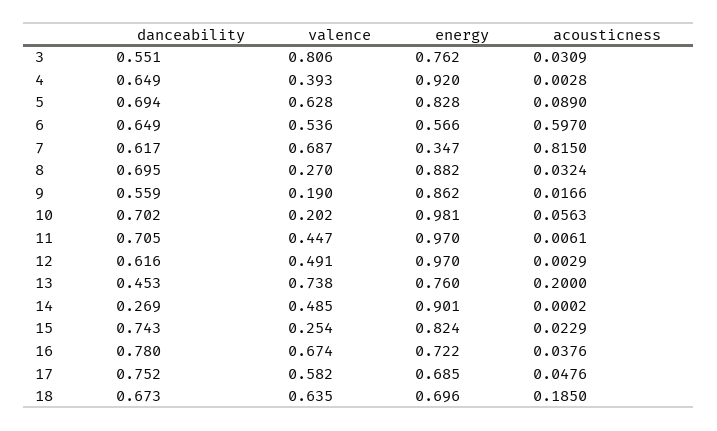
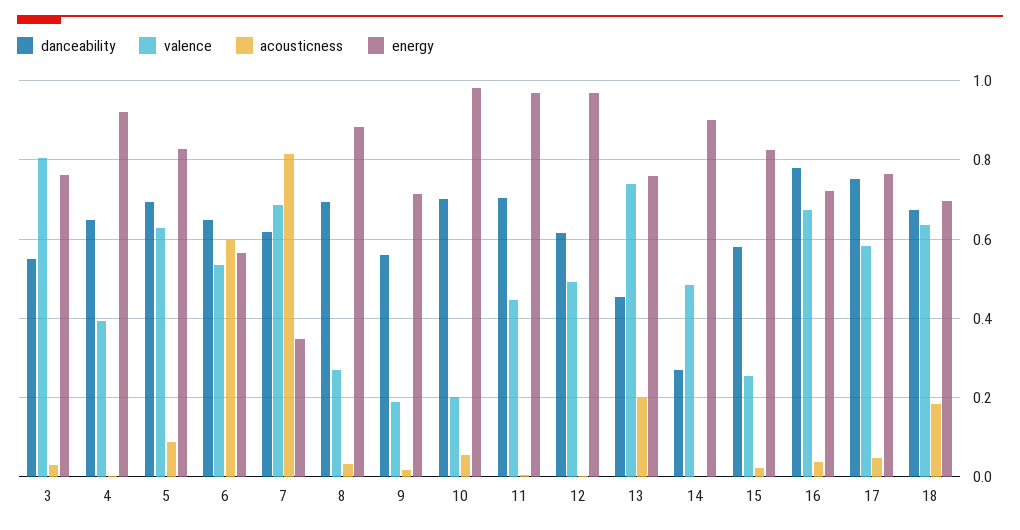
  {
    "danceability": {
      "3": 0.551,
      "4": 0.649,
      "5": 0.694,
      "6": 0.649,
      "7": 0.617,
      "8": 0.695,
      "9": 0.559,
      "10": 0.702,
      "11": 0.705,
      "12": 0.616,
      "13": 0.453,
      "14": 0.269,
-     "15": 0.743,
+     "15": 0.58,
      "16": 0.78,
      "17": 0.752,
      "18": 0.673
    },
    "valence": {
      "3": 0.806,
      "4": 0.393,
      "5": 0.628,
      "6": 0.536,
      "7": 0.687,
      "8": 0.27,
      "9": 0.19,
      "10": 0.202,
      "11": 0.447,
      "12": 0.491,
      "13": 0.738,
      "14": 0.485,
      "15": 0.254,
      "16": 0.674,
      "17": 0.582,
      "18": 0.635
    },
    "energy": {
      "3": 0.762,
      "4": 0.92,
      "5": 0.828,
      "6": 0.566,
      "7": 0.347,
      "8": 0.882,
-     "9": 0.862,
+     "9": 0.72,
      "10": 0.981,
      "11": 0.97,
      "12": 0.97,
      "13": 0.76,
      "14": 0.901,
      "15": 0.824,
      "16": 0.722,
-     "17": 0.685,
+     "17": 0.76,
      "18": 0.696
    },
    "acousticness": {
      "3": 0.0309,
      "4": 0.0028,
      "5": 0.089,
      "6": 0.597,
      "7": 0.815,
      "8": 0.0324,
      "9": 0.0166,
      "10": 0.0563,
      "11": 0.0061,
      "12": 0.0029,
      "13": 0.2,
      "14": 0.0002,
      "15": 0.0229,
      "16": 0.0376,
      "17": 0.0476,
      "18": 0.185
    }
  }

